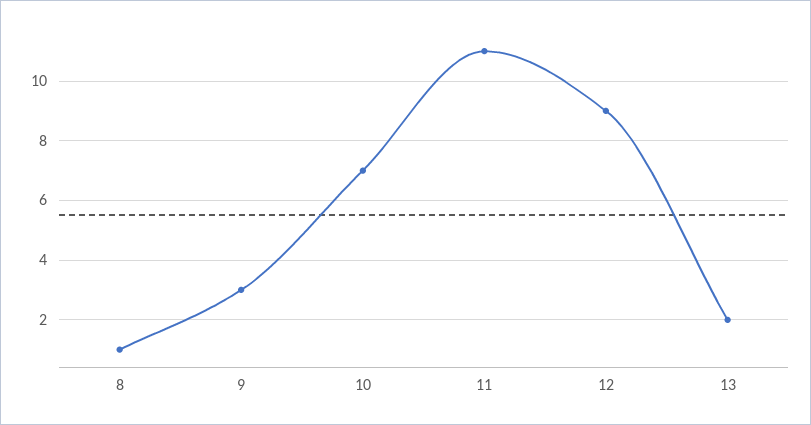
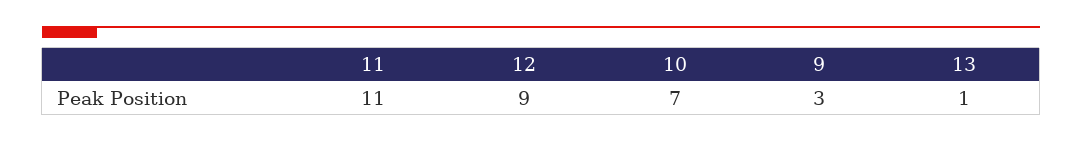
  {
-   "8": 1,
    "9": 3,
    "10": 7,
    "11": 11,
    "12": 9,
-   "13": 2
+   "13": 1
  }

